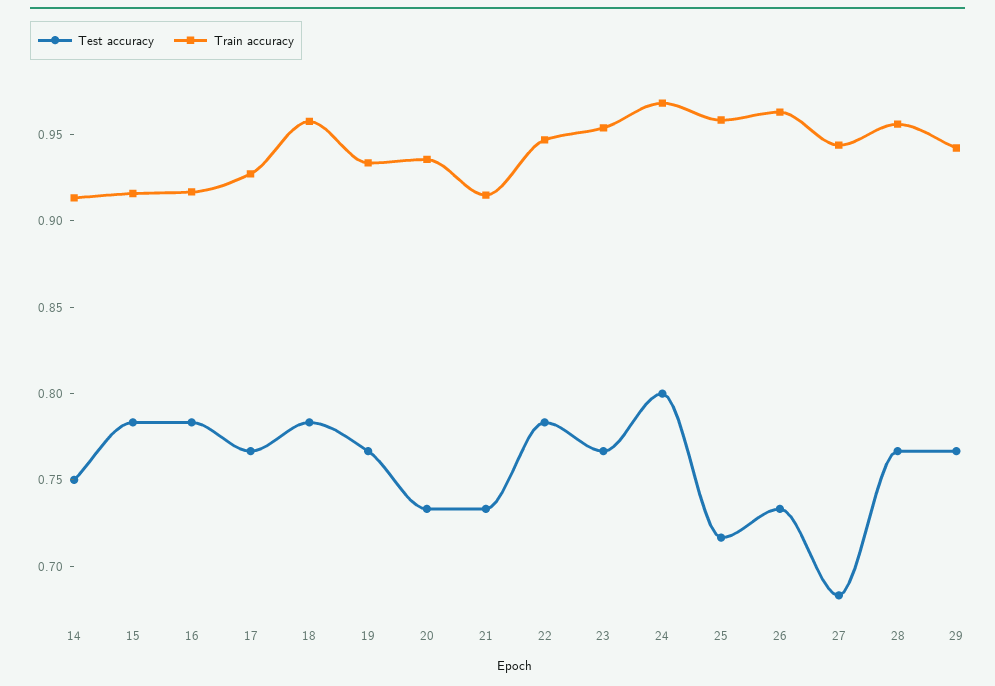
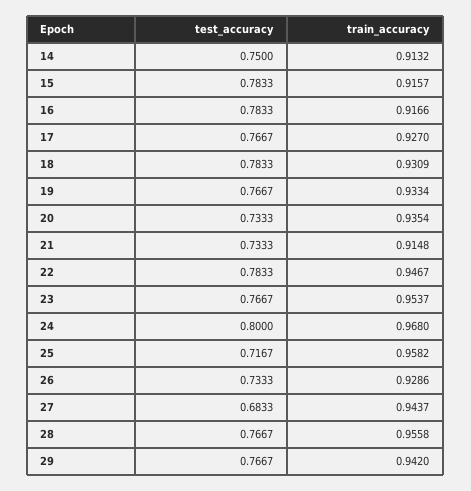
  {
    "Test accuracy": {
      "14": 0.75,
      "15": 0.7833,
      "16": 0.7833,
      "17": 0.7667,
      "18": 0.7833,
      "19": 0.7667,
      "20": 0.7333,
      "21": 0.7333,
      "22": 0.7833,
      "23": 0.7667,
      "24": 0.8,
      "25": 0.7167,
      "26": 0.7333,
      "27": 0.6833,
      "28": 0.7667,
      "29": 0.7667
    },
    "Train accuracy": {
      "14": 0.9132,
      "15": 0.9157,
      "16": 0.9166,
      "17": 0.927,
-     "18": 0.96,
+     "18": 0.9309,
      "19": 0.9334,
      "20": 0.9354,
      "21": 0.9148,
      "22": 0.9467,
      "23": 0.9537,
      "24": 0.968,
      "25": 0.9582,
-     "26": 0.96,
+     "26": 0.9286,
      "27": 0.9437,
      "28": 0.9558,
      "29": 0.942
    }
  }

